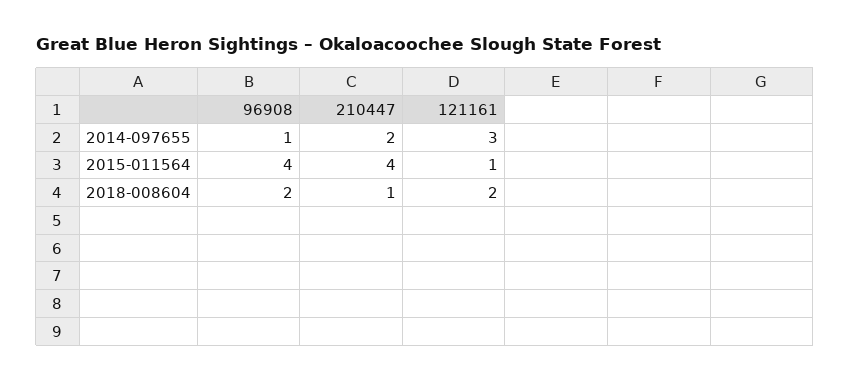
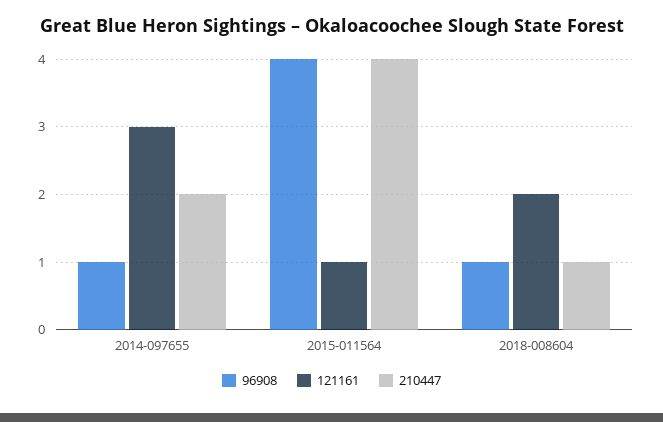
  {
    "96908": {
      "2014-097655": 1,
      "2015-011564": 4,
-     "2018-008604": 2
+     "2018-008604": 1
    },
    "210447": {
      "2014-097655": 2,
      "2015-011564": 4,
      "2018-008604": 1
    },
    "121161": {
      "2014-097655": 3,
      "2015-011564": 1,
      "2018-008604": 2
    }
  }

